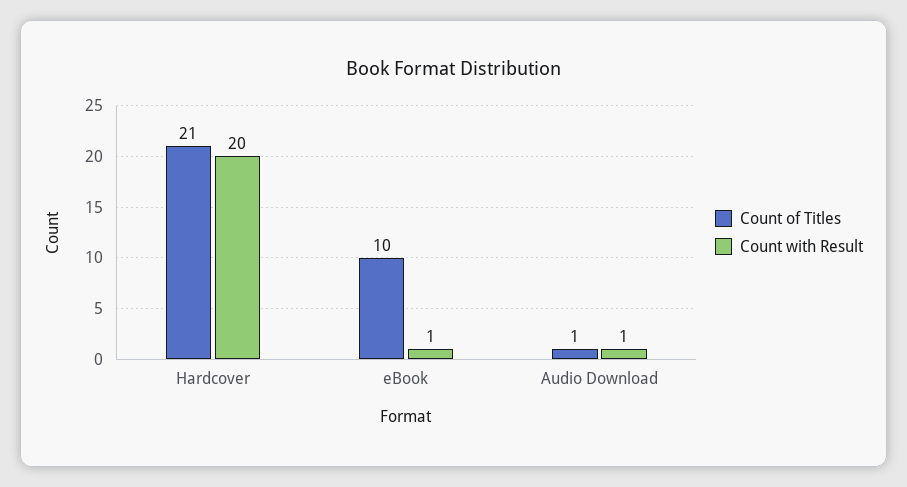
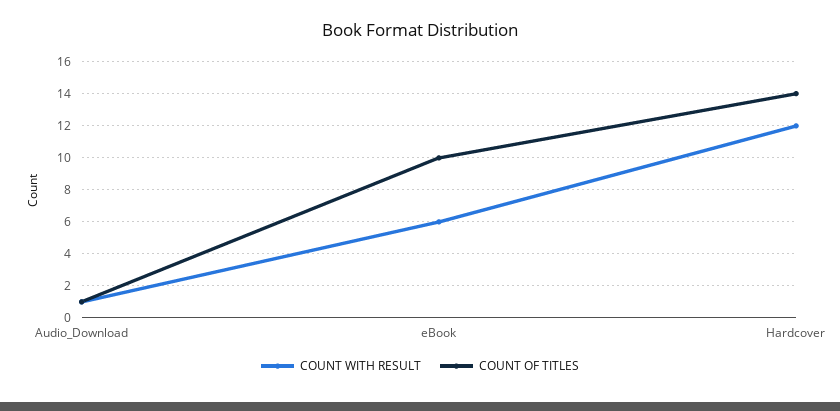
  {
    "Count of Titles": {
-     "Hardcover": 21,
+     "Hardcover": 14,
      "eBook": 10,
      "Audio Download": 1
    },
    "Count with Result": {
-     "Hardcover": 20,
+     "Hardcover": 12,
-     "eBook": 1,
+     "eBook": 6,
      "Audio Download": 1
    }
  }

